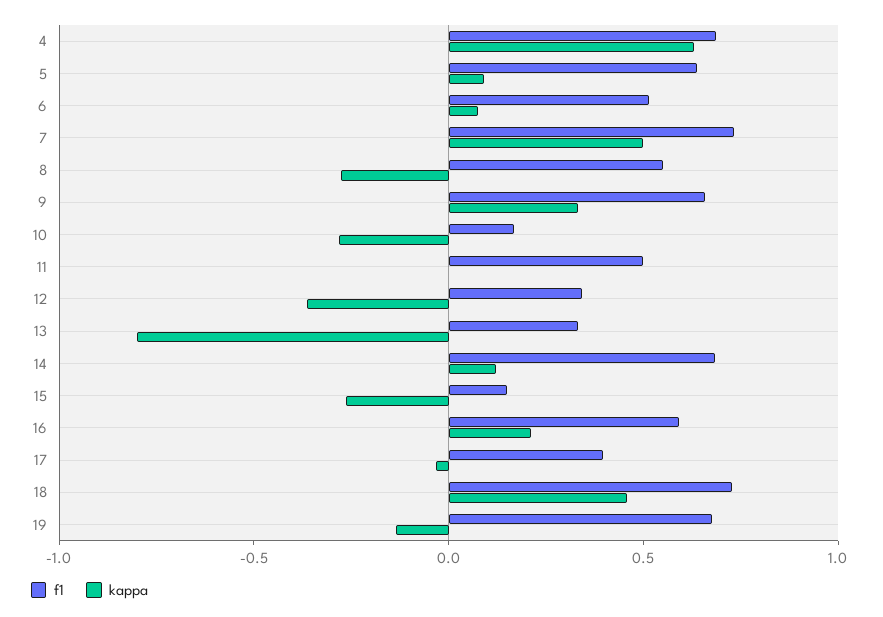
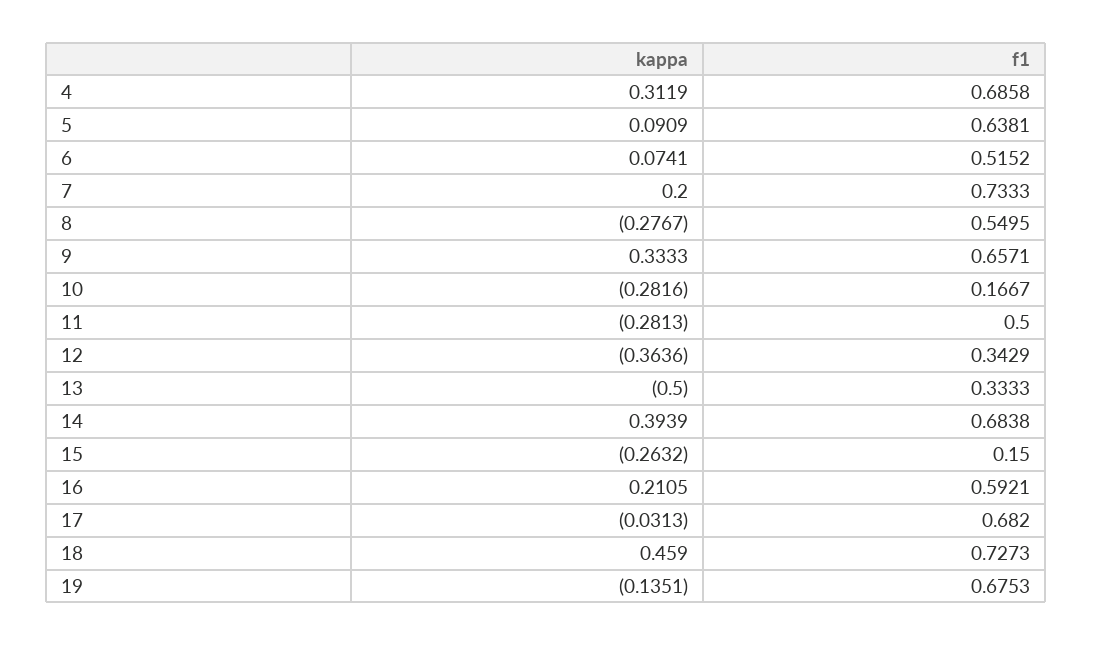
  {
    "f1": {
      "4": 0.6858,
      "5": 0.6381,
      "6": 0.5152,
      "7": 0.7333,
      "8": 0.5495,
      "9": 0.6571,
      "10": 0.1667,
      "11": 0.5,
      "12": 0.3429,
      "13": 0.3333,
      "14": 0.6838,
      "15": 0.15,
      "16": 0.5921,
-     "17": 0.4,
+     "17": 0.682,
      "18": 0.7273,
      "19": 0.6753
    },
    "kappa": {
-     "4": 0.6,
+     "4": 0.3119,
      "5": 0.0909,
      "6": 0.0741,
-     "7": 0.5,
+     "7": 0.2,
      "8": -0.2767,
      "9": 0.3333,
      "10": -0.2816,
-     "11": 0,
+     "11": -0.2813,
      "12": -0.3636,
-     "13": -0.8,
+     "13": -0.5,
-     "14": 0.1,
+     "14": 0.3939,
      "15": -0.2632,
      "16": 0.2105,
      "17": -0.0313,
      "18": 0.459,
      "19": -0.1351
    }
  }

